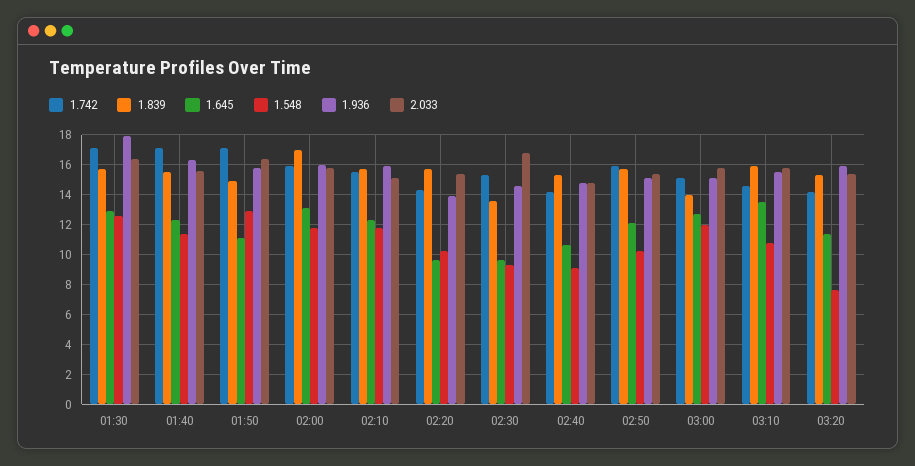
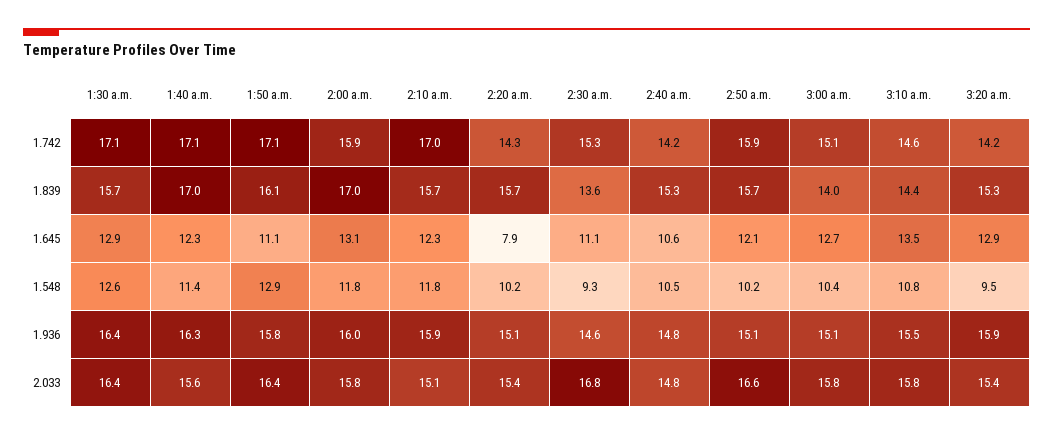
  {
    "1.742": {
      "01:30": 17.1,
      "01:40": 17.1,
      "01:50": 17.1,
      "02:00": 15.9,
-     "02:10": 15.5,
+     "02:10": 17,
      "02:20": 14.3,
      "02:30": 15.3,
      "02:40": 14.2,
      "02:50": 15.9,
      "03:00": 15.1,
      "03:10": 14.6,
      "03:20": 14.2
    },
    "1.839": {
      "01:30": 15.7,
-     "01:40": 15.5,
+     "01:40": 17,
-     "01:50": 15,
+     "01:50": 16.1,
      "02:00": 17,
      "02:10": 15.7,
      "02:20": 15.7,
      "02:30": 13.6,
      "02:40": 15.3,
      "02:50": 15.7,
      "03:00": 14,
-     "03:10": 16,
+     "03:10": 14.4,
      "03:20": 15.3
    },
    "1.645": {
      "01:30": 12.9,
      "01:40": 12.3,
      "01:50": 11.1,
      "02:00": 13.1,
      "02:10": 12.3,
-     "02:20": 9.5,
+     "02:20": 7.9,
-     "02:30": 9.5,
+     "02:30": 11.1,
      "02:40": 10.6,
      "02:50": 12.1,
      "03:00": 12.7,
      "03:10": 13.5,
-     "03:20": 11.5
+     "03:20": 12.9
    },
    "1.548": {
      "01:30": 12.6,
      "01:40": 11.4,
      "01:50": 12.9,
      "02:00": 11.8,
      "02:10": 11.8,
      "02:20": 10.2,
      "02:30": 9.3,
-     "02:40": 9,
+     "02:40": 10.5,
      "02:50": 10.2,
-     "03:00": 12,
+     "03:00": 10.4,
      "03:10": 10.8,
-     "03:20": 7.5
+     "03:20": 9.5
    },
    "1.936": {
-     "01:30": 18,
+     "01:30": 16.4,
      "01:40": 16.3,
      "01:50": 15.8,
      "02:00": 16,
      "02:10": 15.9,
-     "02:20": 14,
+     "02:20": 15.1,
      "02:30": 14.6,
      "02:40": 14.8,
      "02:50": 15.1,
      "03:00": 15.1,
      "03:10": 15.5,
      "03:20": 15.9
    },
    "2.033": {
      "01:30": 16.4,
      "01:40": 15.6,
      "01:50": 16.4,
      "02:00": 15.8,
      "02:10": 15.1,
      "02:20": 15.4,
      "02:30": 16.8,
      "02:40": 14.8,
-     "02:50": 15.5,
+     "02:50": 16.6,
      "03:00": 15.8,
      "03:10": 15.8,
      "03:20": 15.4
    }
  }

